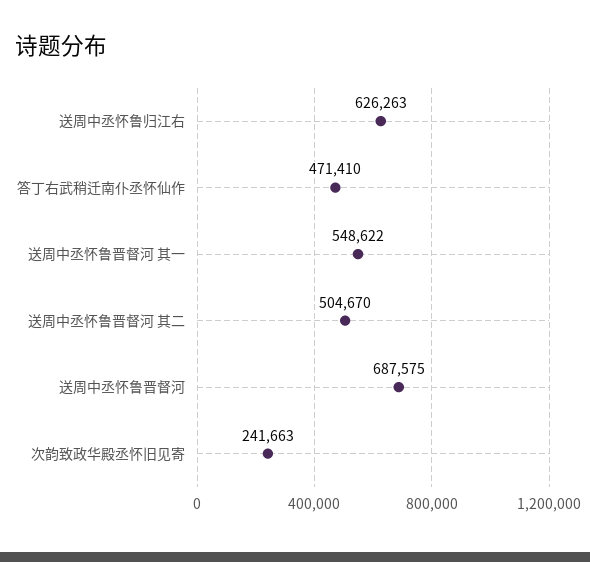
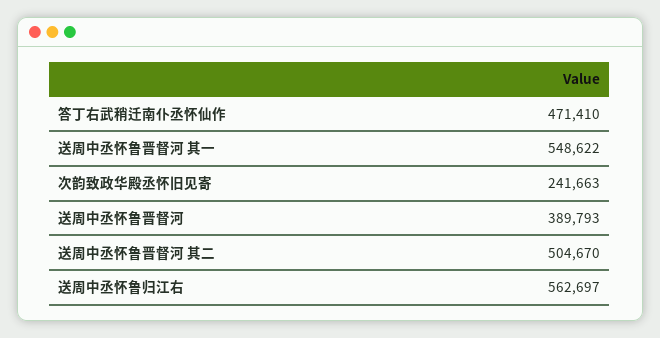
  {
-   "送周中丞怀鲁归江右": 626263,
+   "送周中丞怀鲁归江右": 562697,
    "答丁右武稍迁南仆丞怀仙作": 471410,
    "送周中丞怀鲁晋督河 其一": 548622,
    "送周中丞怀鲁晋督河 其二": 504670,
-   "送周中丞怀鲁晋督河": 687575,
+   "送周中丞怀鲁晋督河": 389793,
    "次韵致政华殿丞怀旧见寄": 241663
  }

